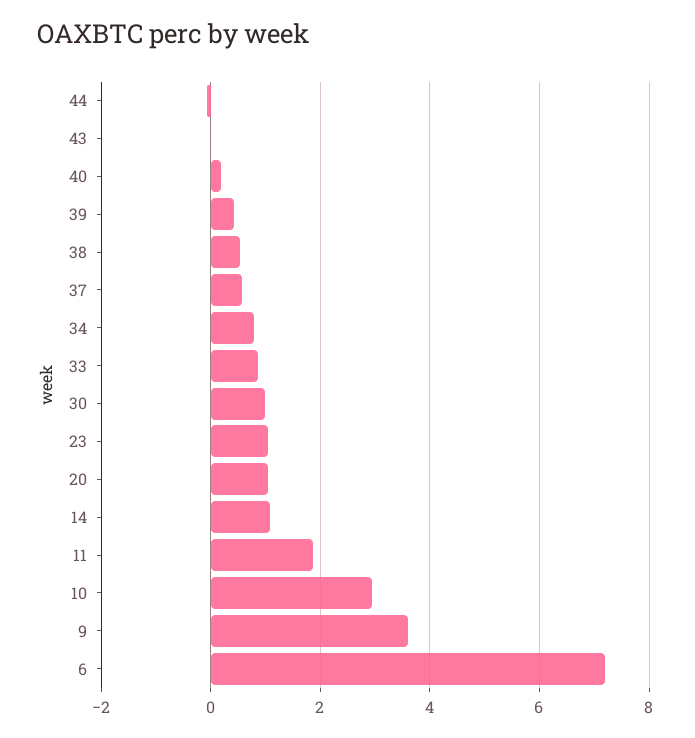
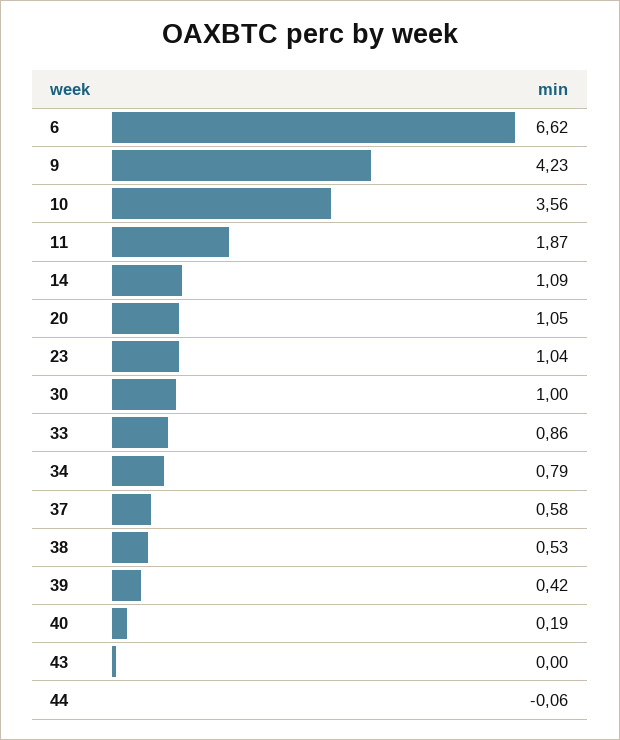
  {
    "44": -0.06,
    "43": 0,
    "40": 0.19,
    "39": 0.42,
    "38": 0.53,
    "37": 0.58,
    "34": 0.79,
    "33": 0.86,
    "30": 1,
    "23": 1.04,
    "20": 1.05,
    "14": 1.09,
    "11": 1.87,
-   "10": 3,
+   "10": 3.56,
-   "9": 3.6,
+   "9": 4.23,
-   "6": 7.2
+   "6": 6.62
  }

